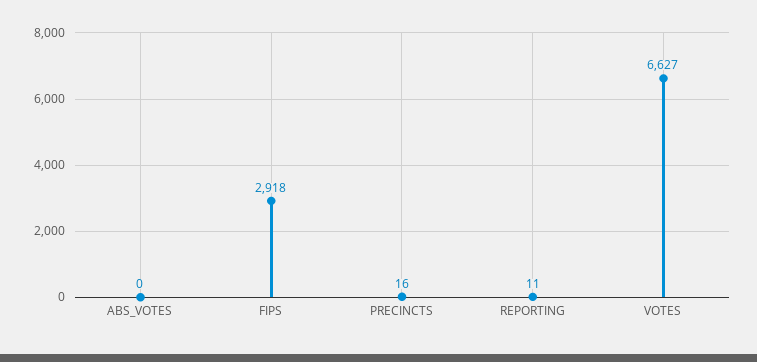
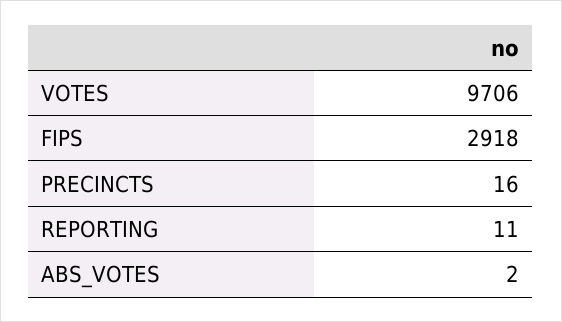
  {
-   "ABS_VOTES": 0,
+   "ABS_VOTES": 2,
    "FIPS": 2918,
    "PRECINCTS": 16,
    "REPORTING": 11,
-   "VOTES": 6627
+   "VOTES": 9706
  }

